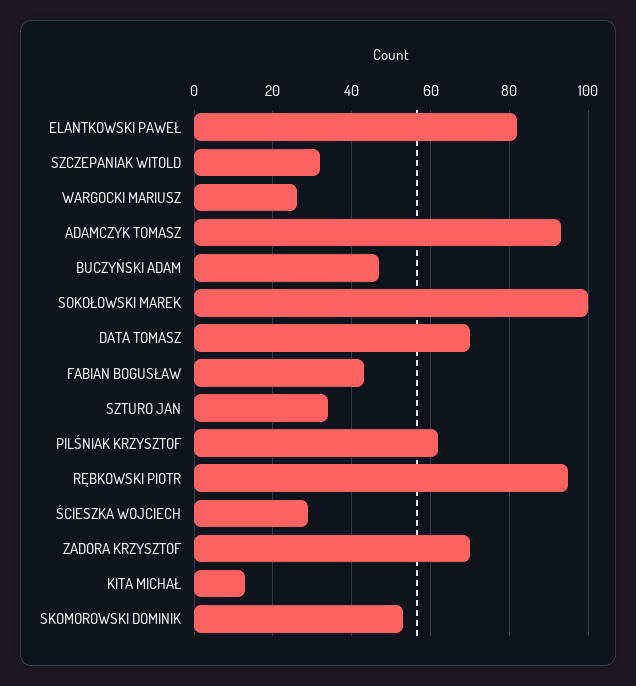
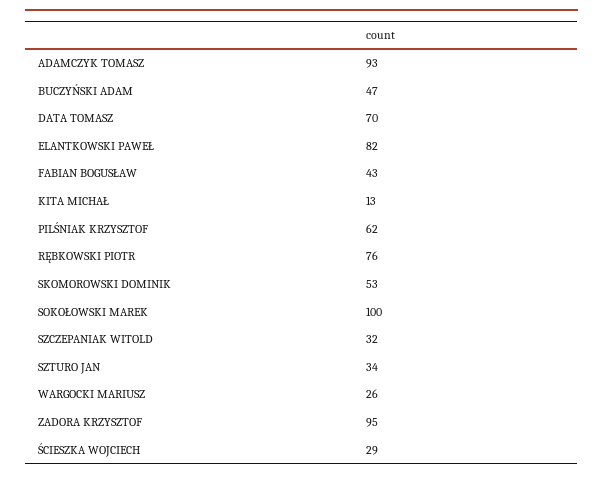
  {
    "ELANTKOWSKI PAWEŁ": 82,
    "SZCZEPANIAK WITOLD": 32,
    "WARGOCKI MARIUSZ": 26,
    "ADAMCZYK TOMASZ": 93,
    "BUCZYŃSKI ADAM": 47,
    "SOKOŁOWSKI MAREK": 100,
    "DATA TOMASZ": 70,
    "FABIAN BOGUSŁAW": 43,
    "SZTURO JAN": 34,
    "PILŚNIAK KRZYSZTOF": 62,
-   "RĘBKOWSKI PIOTR": 95,
+   "RĘBKOWSKI PIOTR": 76,
    "ŚCIESZKA WOJCIECH": 29,
-   "ZADORA KRZYSZTOF": 70,
+   "ZADORA KRZYSZTOF": 95,
    "KITA MICHAŁ": 13,
    "SKOMOROWSKI DOMINIK": 53
  }

